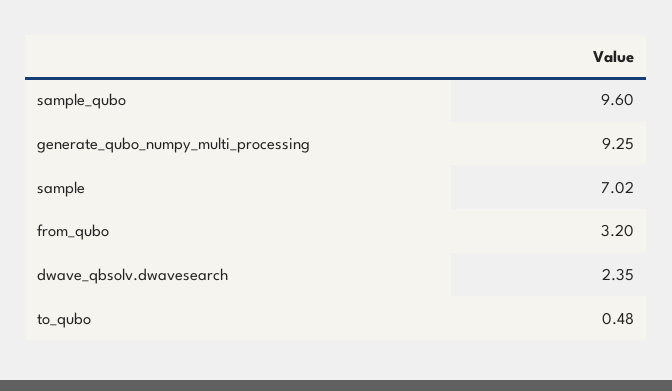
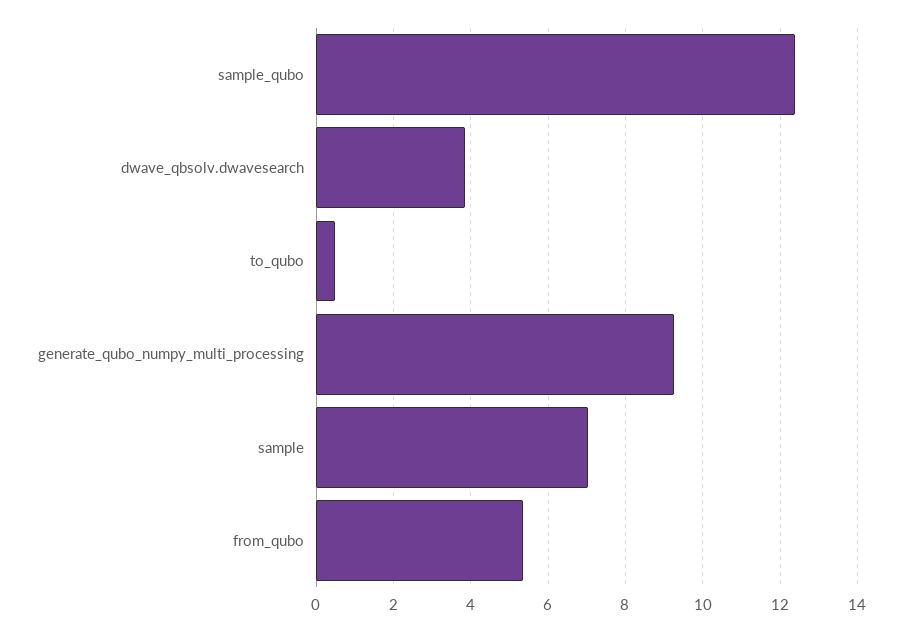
  {
-   "sample_qubo": 9.6,
+   "sample_qubo": 12.4,
    "generate_qubo_numpy_multi_processing": 9.25,
    "sample": 7.02,
-   "from_qubo": 3.2,
+   "from_qubo": 5.4,
-   "dwave_qbsolv.dwavesearch": 2.35,
+   "dwave_qbsolv.dwavesearch": 3.8,
    "to_qubo": 0.48
  }

